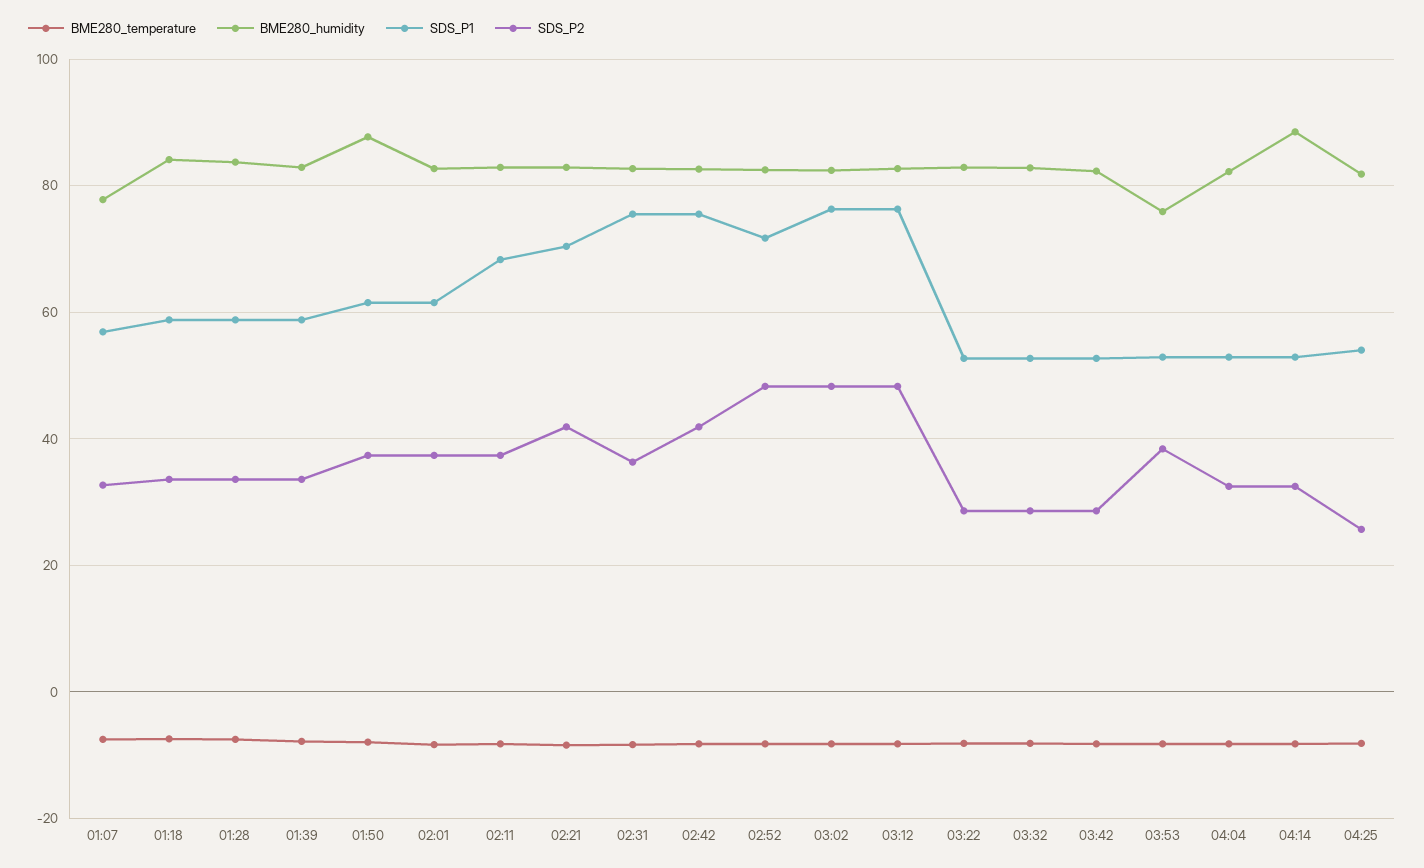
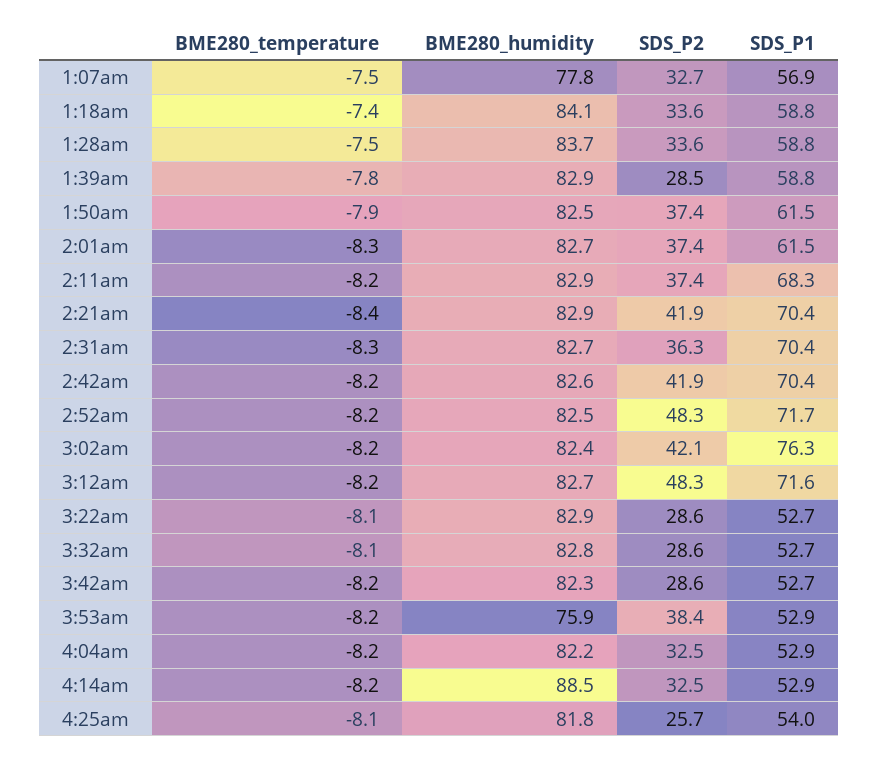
  {
    "BME280_temperature": {
      "01:07": -7.5,
      "01:18": -7.4,
      "01:28": -7.5,
      "01:39": -7.8,
      "01:50": -7.9,
      "02:01": -8.3,
      "02:11": -8.2,
      "02:21": -8.4,
      "02:31": -8.3,
      "02:42": -8.2,
      "02:52": -8.2,
      "03:02": -8.2,
      "03:12": -8.2,
      "03:22": -8.1,
      "03:32": -8.1,
      "03:42": -8.2,
      "03:53": -8.2,
      "04:04": -8.2,
      "04:14": -8.2,
      "04:25": -8.1
    },
    "BME280_humidity": {
      "01:07": 77.8,
      "01:18": 84.1,
      "01:28": 83.7,
      "01:39": 82.9,
-     "01:50": 88,
+     "01:50": 82.5,
      "02:01": 82.7,
      "02:11": 82.9,
      "02:21": 82.9,
      "02:31": 82.7,
      "02:42": 82.6,
      "02:52": 82.5,
      "03:02": 82.4,
      "03:12": 82.7,
      "03:22": 82.9,
      "03:32": 82.8,
      "03:42": 82.3,
      "03:53": 75.9,
      "04:04": 82.2,
      "04:14": 88.5,
      "04:25": 81.8
    },
    "SDS_P1": {
      "01:07": 56.9,
      "01:18": 58.8,
      "01:28": 58.8,
      "01:39": 58.8,
      "01:50": 61.5,
      "02:01": 61.5,
      "02:11": 68.3,
      "02:21": 70.4,
-     "02:31": 76,
+     "02:31": 70.4,
-     "02:42": 76,
+     "02:42": 70.4,
      "02:52": 71.7,
      "03:02": 76.3,
-     "03:12": 76,
+     "03:12": 71.6,
      "03:22": 52.7,
      "03:32": 52.7,
      "03:42": 52.7,
      "03:53": 52.9,
      "04:04": 52.9,
      "04:14": 52.9,
      "04:25": 54
    },
    "SDS_P2": {
      "01:07": 32.7,
      "01:18": 33.6,
      "01:28": 33.6,
-     "01:39": 34,
+     "01:39": 28.5,
      "01:50": 37.4,
      "02:01": 37.4,
      "02:11": 37.4,
      "02:21": 41.9,
      "02:31": 36.3,
      "02:42": 41.9,
      "02:52": 48.3,
-     "03:02": 48,
+     "03:02": 42.1,
      "03:12": 48.3,
      "03:22": 28.6,
      "03:32": 28.6,
      "03:42": 28.6,
      "03:53": 38.4,
      "04:04": 32.5,
      "04:14": 32.5,
      "04:25": 25.7
    }
  }

